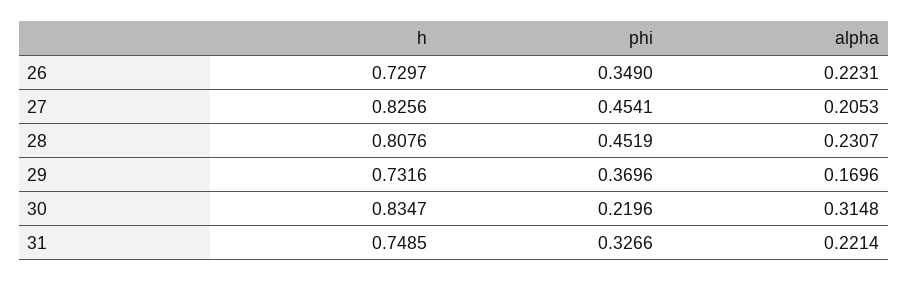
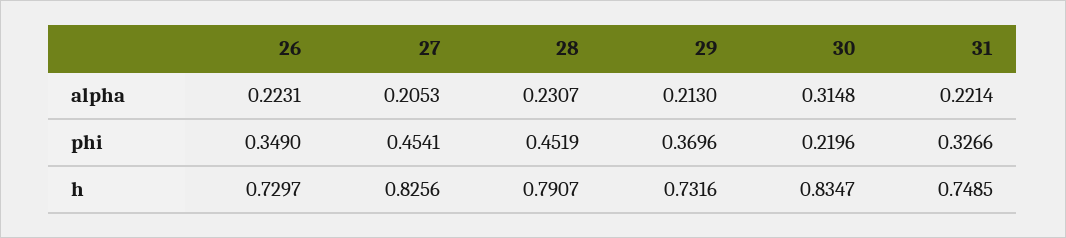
  {
    "h": {
      "26": 0.7297,
      "27": 0.8256,
-     "28": 0.8076,
+     "28": 0.7907,
      "29": 0.7316,
      "30": 0.8347,
      "31": 0.7485
    },
    "phi": {
      "26": 0.349,
      "27": 0.4541,
      "28": 0.4519,
      "29": 0.3696,
      "30": 0.2196,
      "31": 0.3266
    },
    "alpha": {
      "26": 0.2231,
      "27": 0.2053,
      "28": 0.2307,
-     "29": 0.1696,
+     "29": 0.213,
      "30": 0.3148,
      "31": 0.2214
    }
  }

